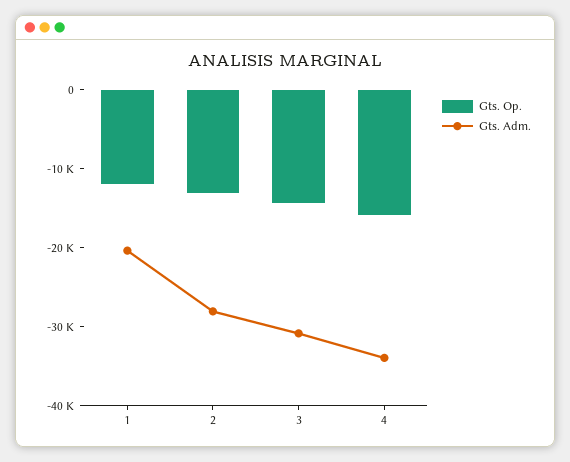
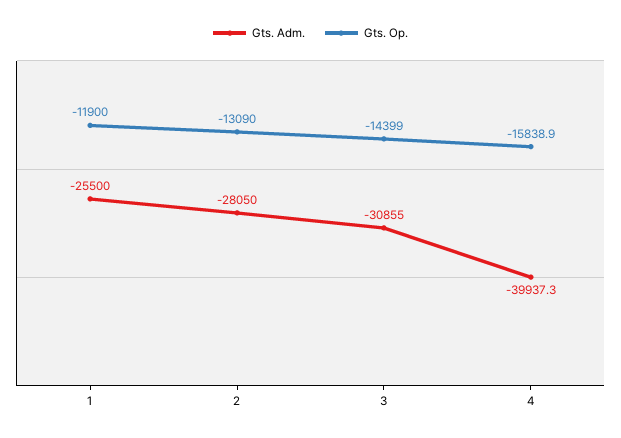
  {
    "Gts. Op.": {
      "1": -11900,
      "2": -13090,
      "3": -14399,
      "4": -15838.9
    },
    "Gts. Adm.": {
-     "1": -20000,
+     "1": -25500,
      "2": -28050,
      "3": -30855,
-     "4": -34000
+     "4": -39937.3
    }
  }

